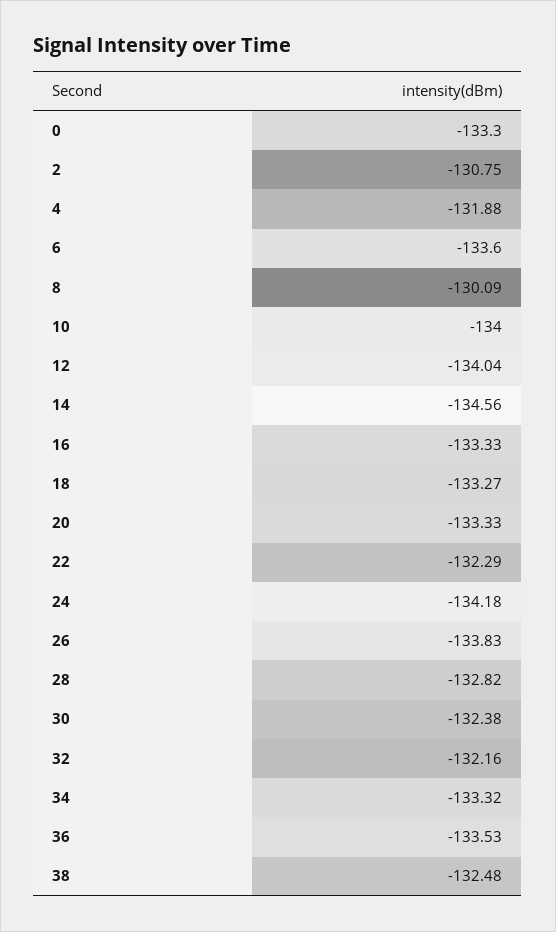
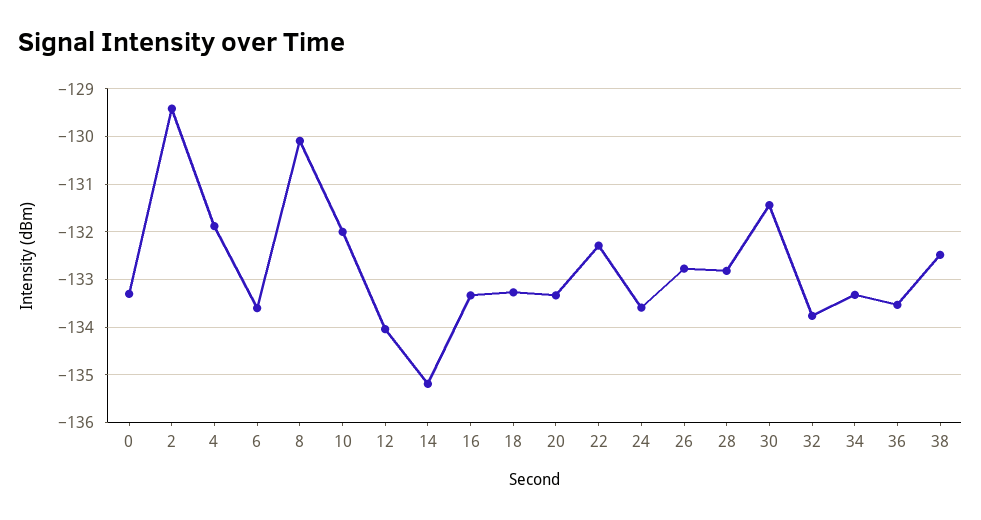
  {
    "0": -133.3,
-   "2": -130.75,
+   "2": -129.4,
    "4": -131.88,
    "6": -133.6,
    "8": -130.09,
-   "10": -134,
+   "10": -132,
    "12": -134.04,
-   "14": -134.56,
+   "14": -135.2,
    "16": -133.33,
    "18": -133.27,
    "20": -133.33,
    "22": -132.29,
-   "24": -134.18,
+   "24": -133.6,
-   "26": -133.83,
+   "26": -132.8,
    "28": -132.82,
-   "30": -132.38,
+   "30": -131.4,
-   "32": -132.16,
+   "32": -133.8,
    "34": -133.32,
    "36": -133.53,
    "38": -132.48
  }

